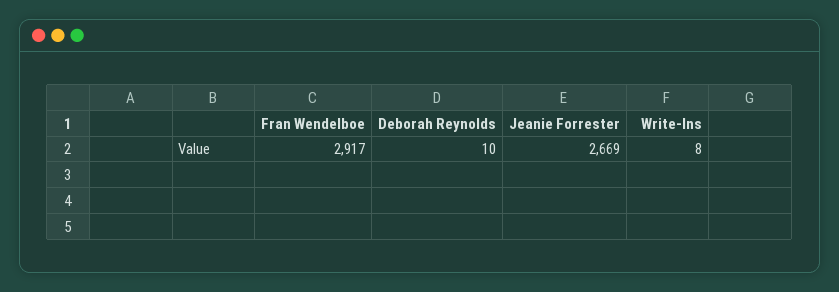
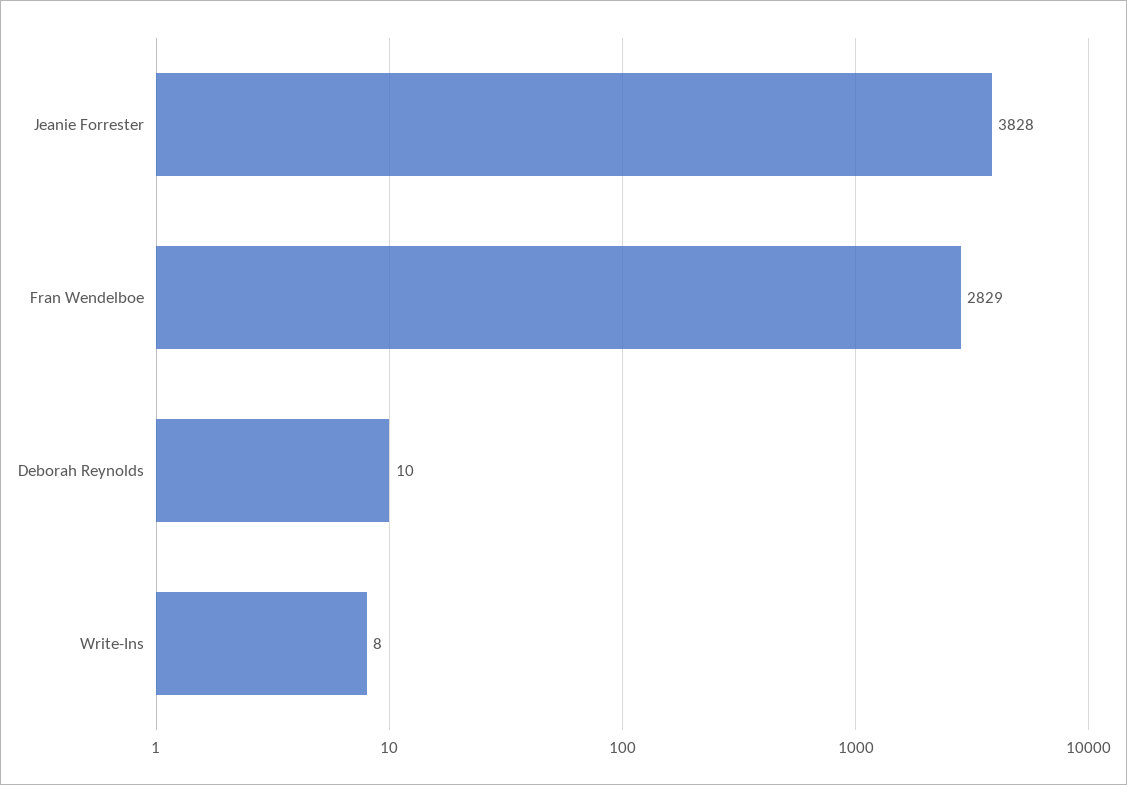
  {
-   "Fran Wendelboe": 2917,
+   "Fran Wendelboe": 2829,
    "Deborah Reynolds": 10,
-   "Jeanie Forrester": 2669,
+   "Jeanie Forrester": 3828,
    "Write-Ins": 8
  }

